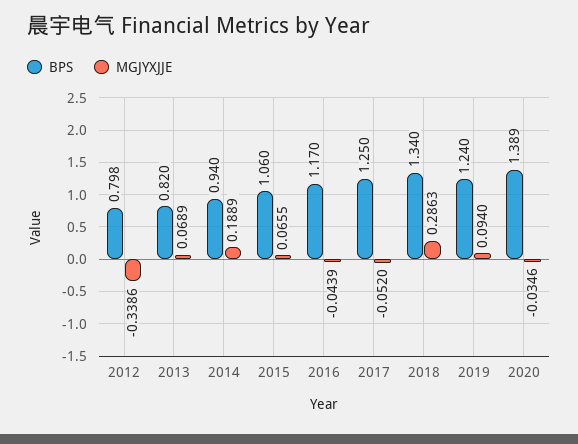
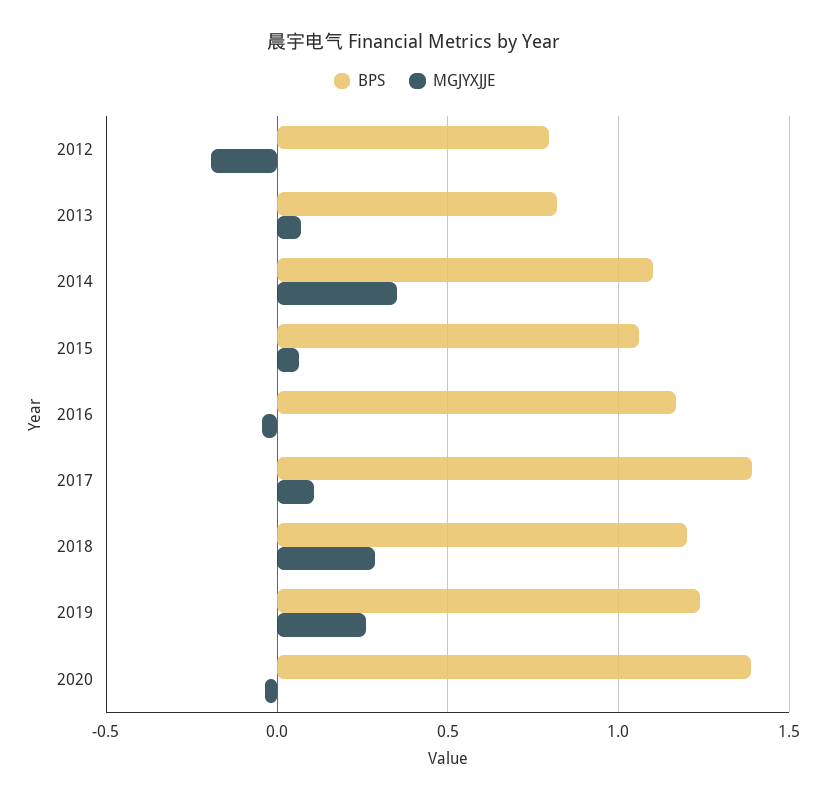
  {
    "BPS": {
      "2012": 0.798,
      "2013": 0.82,
-     "2014": 0.94,
+     "2014": 1.1,
      "2015": 1.06,
      "2016": 1.17,
-     "2017": 1.25,
+     "2017": 1.4,
-     "2018": 1.34,
+     "2018": 1.2,
      "2019": 1.24,
      "2020": 1.389
    },
    "MGJYXJJE": {
-     "2012": -0.3386,
+     "2012": -0.2,
      "2013": 0.0689,
-     "2014": 0.1889,
+     "2014": 0.35,
      "2015": 0.0655,
      "2016": -0.0439,
-     "2017": -0.052,
+     "2017": 0.1,
      "2018": 0.2863,
-     "2019": 0.094,
+     "2019": 0.25,
      "2020": -0.0346
    }
  }

